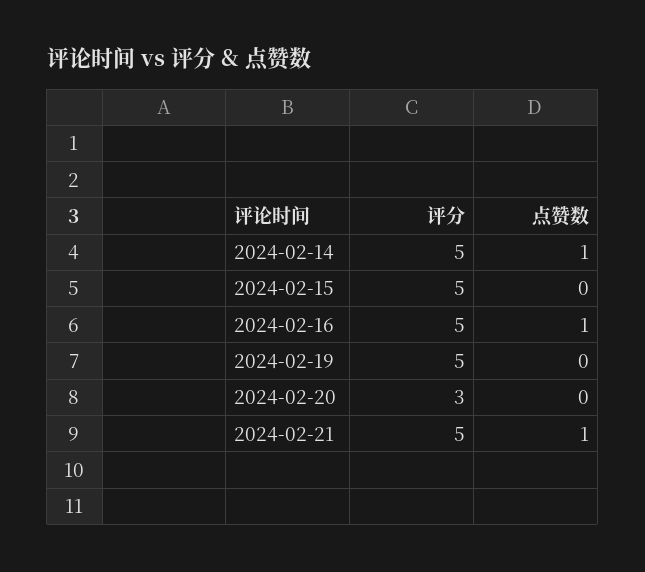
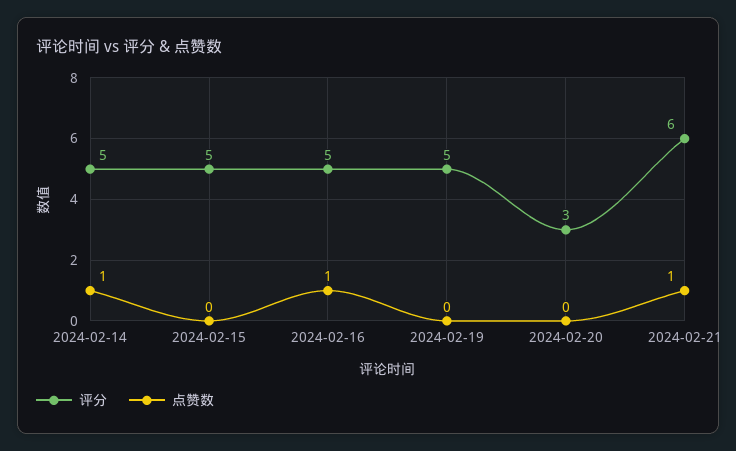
  {
    "评分": {
      "2024-02-14": 5,
      "2024-02-15": 5,
      "2024-02-16": 5,
      "2024-02-19": 5,
      "2024-02-20": 3,
-     "2024-02-21": 5
+     "2024-02-21": 6
    },
    "点赞数": {
      "2024-02-14": 1,
      "2024-02-15": 0,
      "2024-02-16": 1,
      "2024-02-19": 0,
      "2024-02-20": 0,
      "2024-02-21": 1
    }
  }

